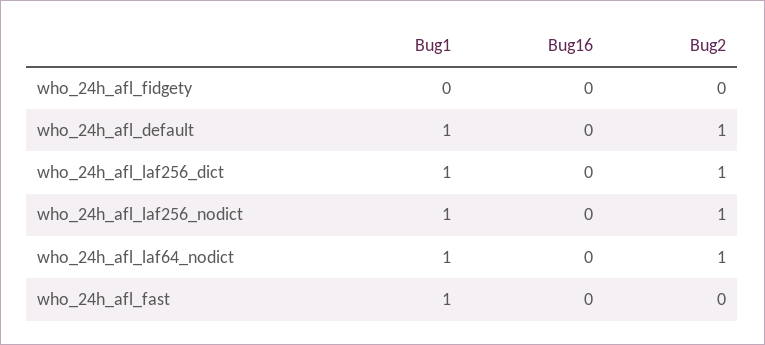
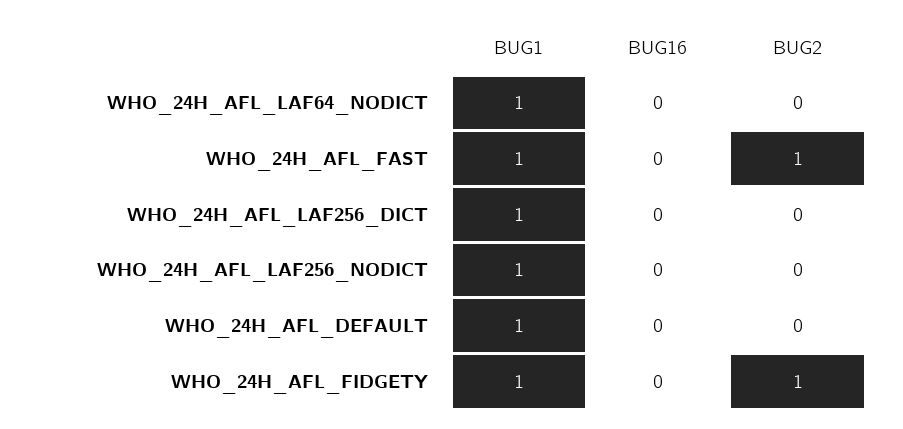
  {
    "Bug1": {
-     "who_24h_afl_fidgety": 0,
+     "who_24h_afl_fidgety": 1,
      "who_24h_afl_default": 1,
      "who_24h_afl_laf256_dict": 1,
      "who_24h_afl_laf256_nodict": 1,
      "who_24h_afl_laf64_nodict": 1,
      "who_24h_afl_fast": 1
    },
    "Bug16": {
      "who_24h_afl_fidgety": 0,
      "who_24h_afl_default": 0,
      "who_24h_afl_laf256_dict": 0,
      "who_24h_afl_laf256_nodict": 0,
      "who_24h_afl_laf64_nodict": 0,
      "who_24h_afl_fast": 0
    },
    "Bug2": {
-     "who_24h_afl_fidgety": 0,
+     "who_24h_afl_fidgety": 1,
-     "who_24h_afl_default": 1,
+     "who_24h_afl_default": 0,
-     "who_24h_afl_laf256_dict": 1,
+     "who_24h_afl_laf256_dict": 0,
-     "who_24h_afl_laf256_nodict": 1,
+     "who_24h_afl_laf256_nodict": 0,
-     "who_24h_afl_laf64_nodict": 1,
+     "who_24h_afl_laf64_nodict": 0,
-     "who_24h_afl_fast": 0
+     "who_24h_afl_fast": 1
    }
  }

